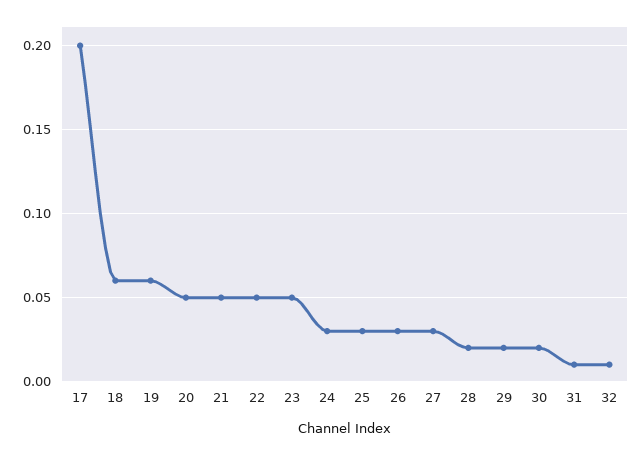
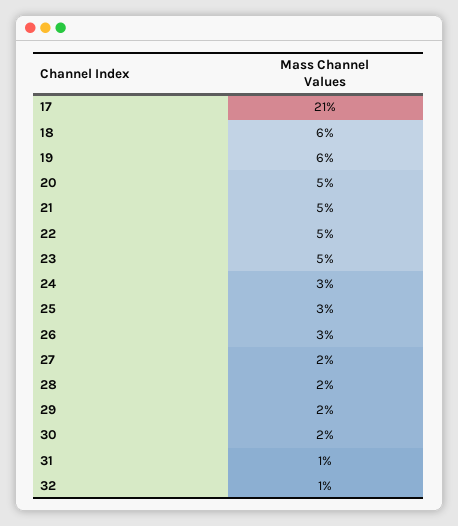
  {
-   "17": 0.2,
+   "17": 0.21,
    "18": 0.06,
    "19": 0.06,
    "20": 0.05,
    "21": 0.05,
    "22": 0.05,
    "23": 0.05,
    "24": 0.03,
    "25": 0.03,
    "26": 0.03,
-   "27": 0.03,
+   "27": 0.02,
    "28": 0.02,
    "29": 0.02,
    "30": 0.02,
    "31": 0.01,
    "32": 0.01
  }

